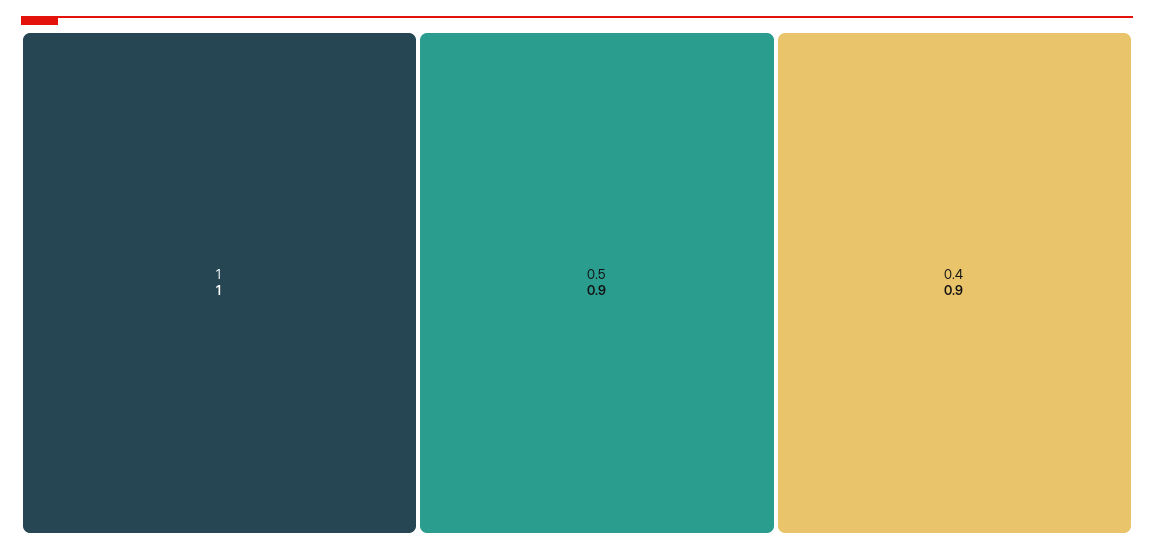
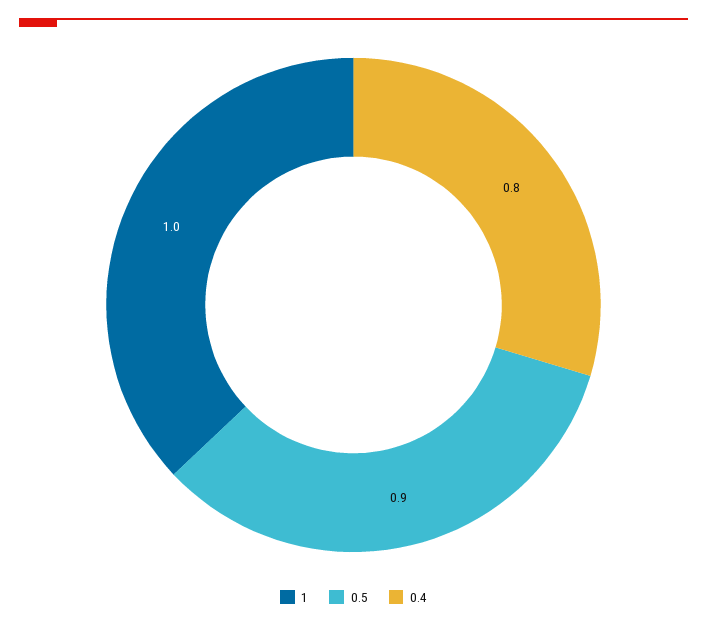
  {
    "1": 1,
    "0.5": 0.9,
-   "0.4": 0.9
+   "0.4": 0.8
  }

